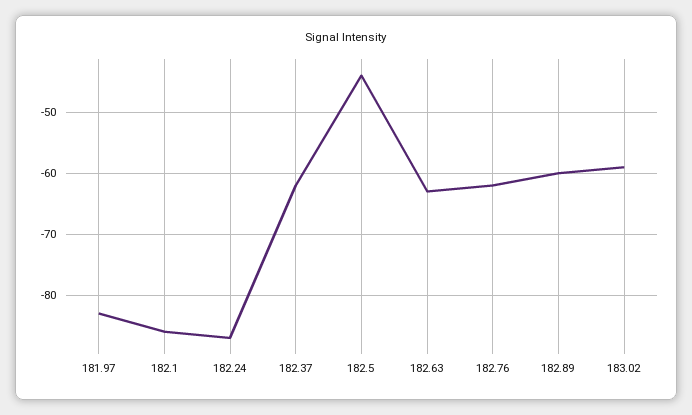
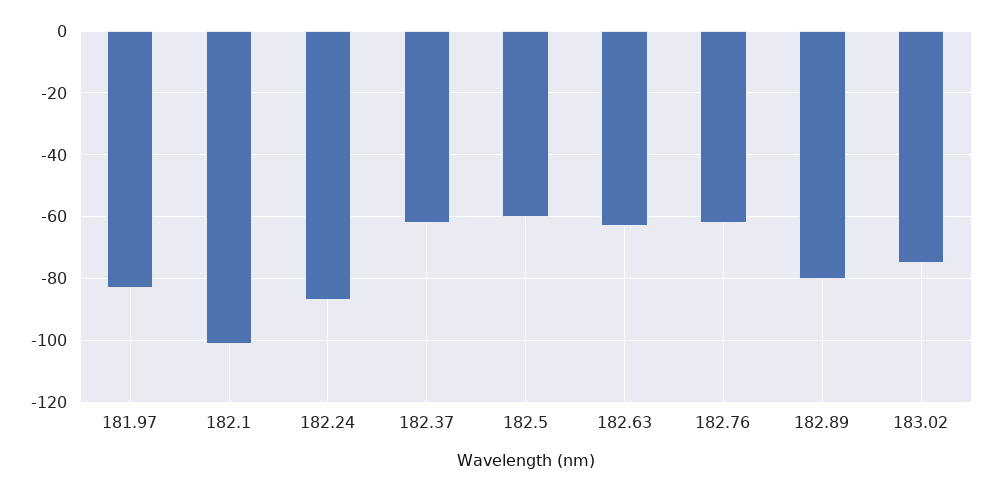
  {
    "181.97": -83,
-   "182.1": -86,
+   "182.1": -100,
    "182.24": -87,
    "182.37": -62,
-   "182.5": -44,
+   "182.5": -60,
    "182.63": -63,
    "182.76": -62,
-   "182.89": -60,
+   "182.89": -80,
-   "183.02": -59
+   "183.02": -75
  }

